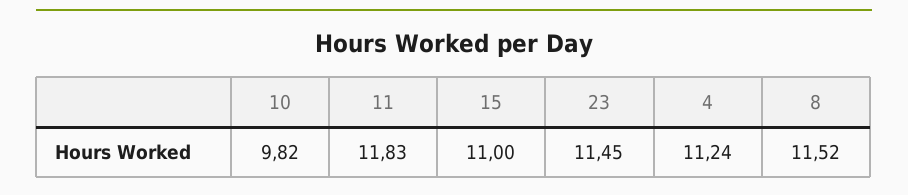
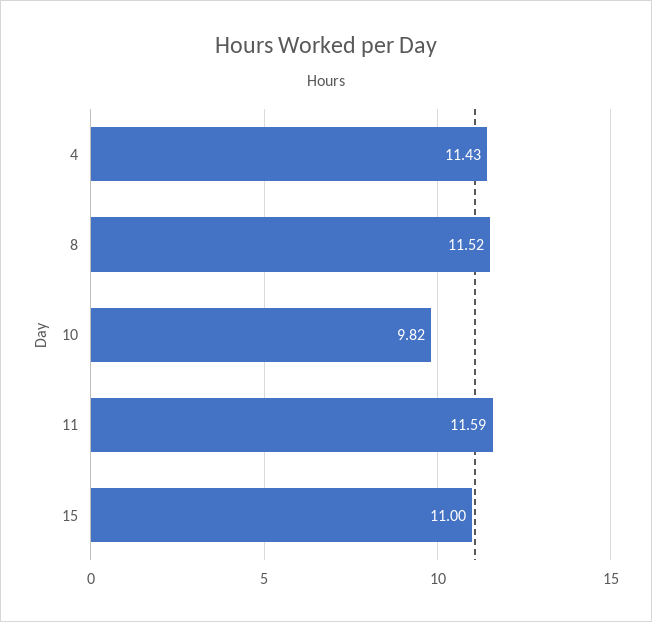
  {
    "10": 9.82,
-   "11": 11.83,
+   "11": 11.59,
    "15": 11,
-   "23": 11.45,
-   "4": 11.24,
+   "4": 11.43,
    "8": 11.52
  }

